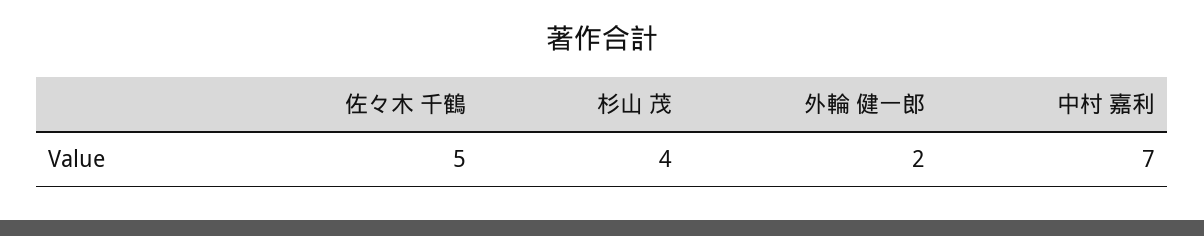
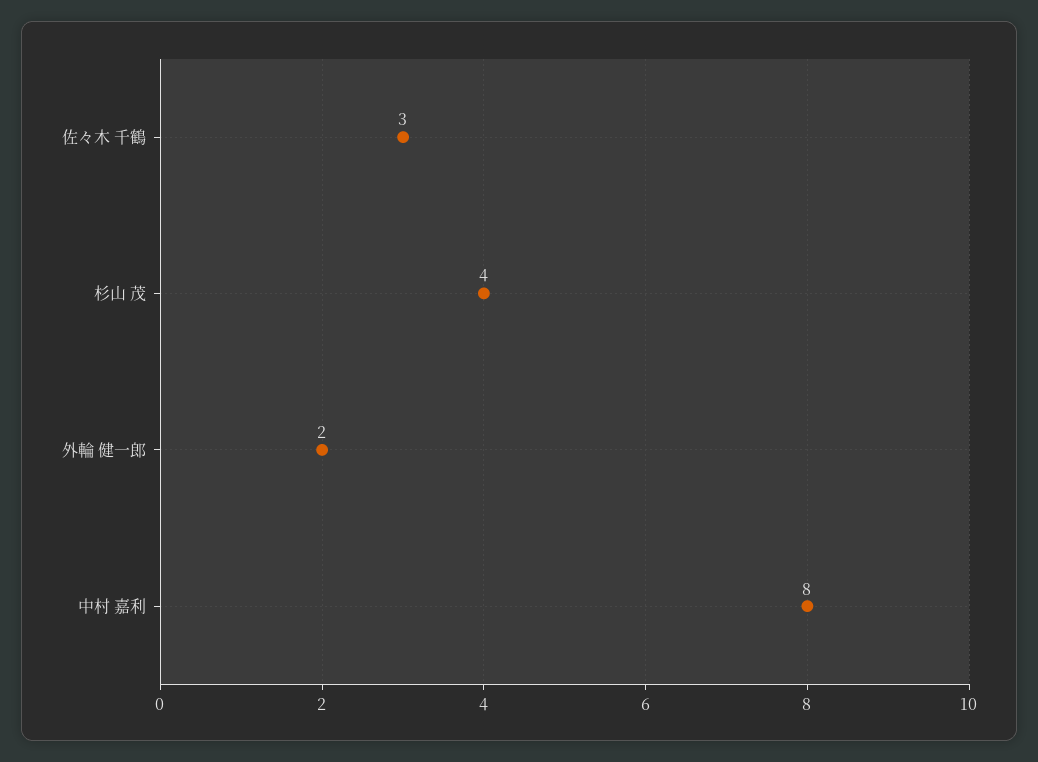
  {
-   "佐々木 千鶴": 5,
+   "佐々木 千鶴": 3,
    "杉山 茂": 4,
    "外輪 健一郎": 2,
-   "中村 嘉利": 7
+   "中村 嘉利": 8
  }

